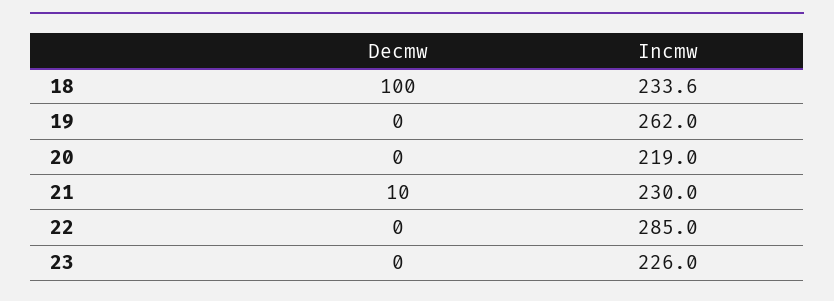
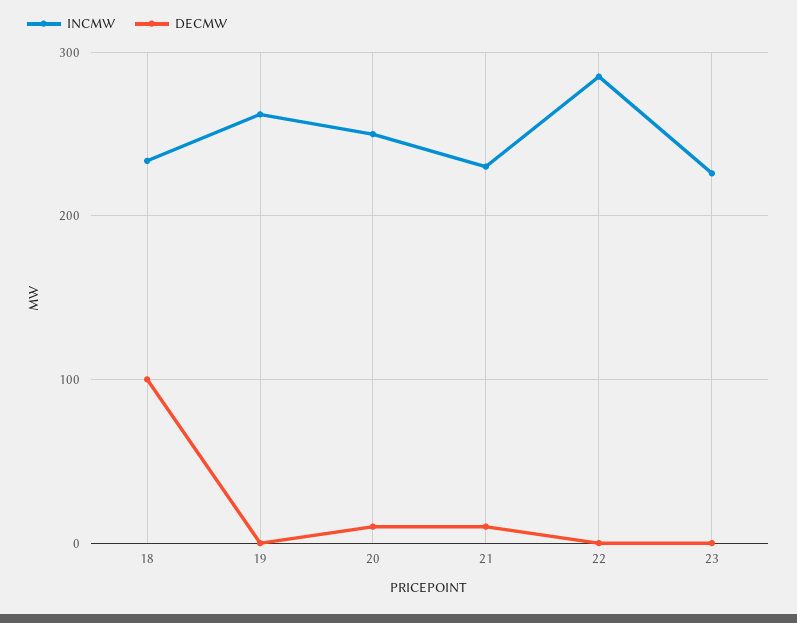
  {
    "Decmw": {
      "18": 100,
      "19": 0,
-     "20": 0,
+     "20": 10,
      "21": 10,
      "22": 0,
      "23": 0
    },
    "Incmw": {
      "18": 233.6,
      "19": 262,
-     "20": 219,
+     "20": 250,
      "21": 230,
      "22": 285,
      "23": 226
    }
  }

